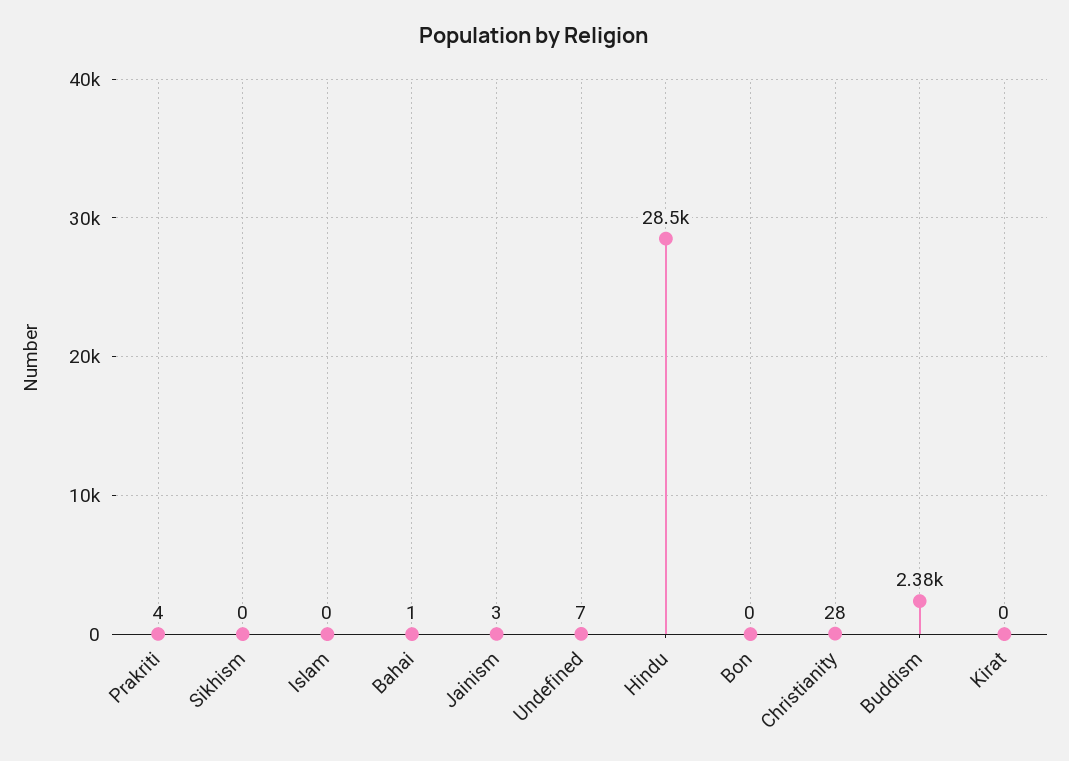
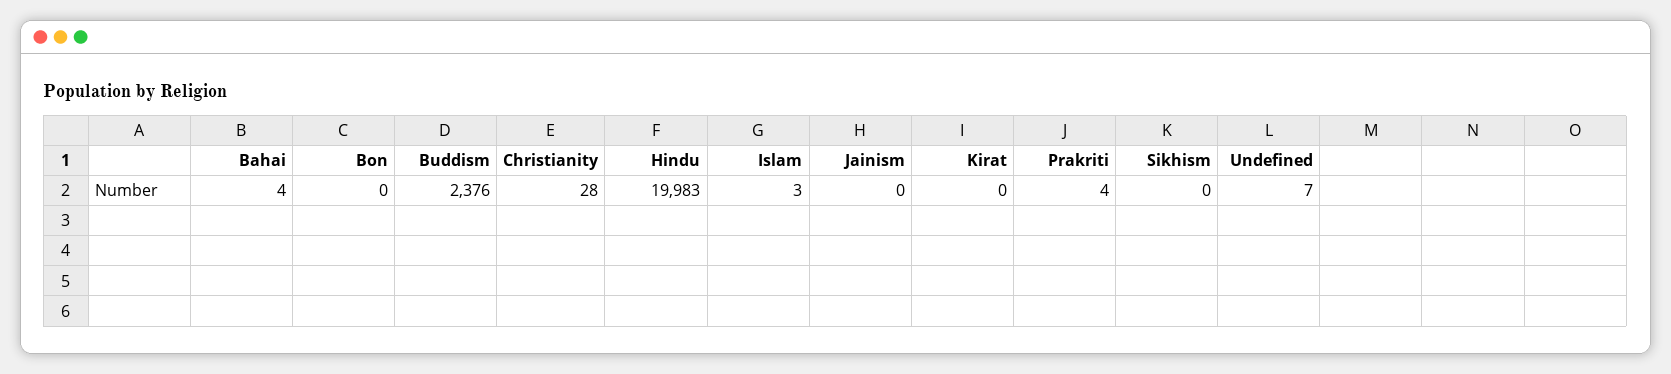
  {
    "Prakriti": 4,
    "Sikhism": 0,
-   "Islam": 0,
+   "Islam": 3,
-   "Bahai": 1,
+   "Bahai": 4,
-   "Jainism": 3,
+   "Jainism": 0,
    "Undefined": 7,
-   "Hindu": 28500,
+   "Hindu": 19983,
    "Bon": 0,
    "Christianity": 28,
    "Buddism": 2376,
    "Kirat": 0
  }

